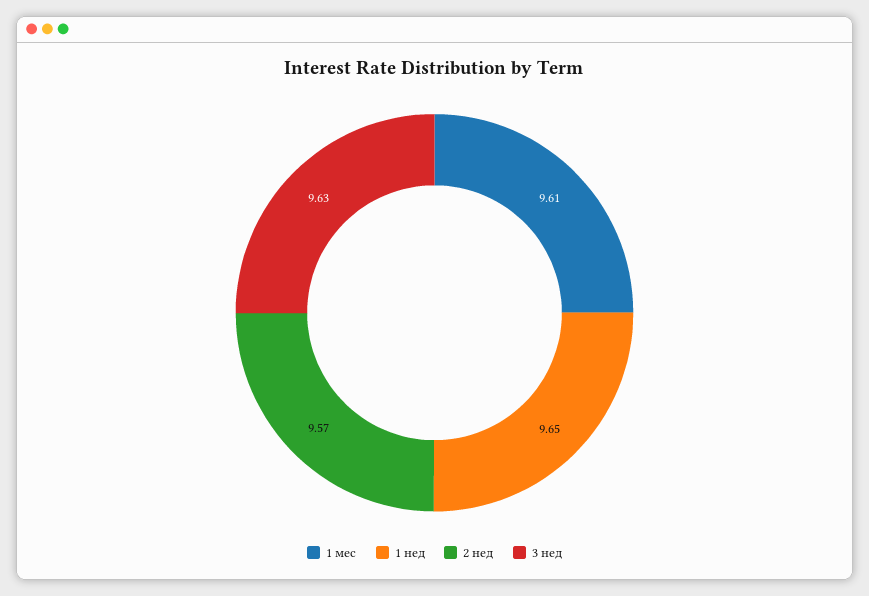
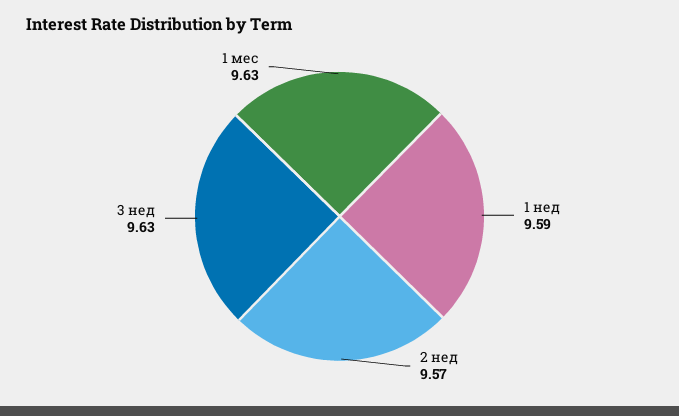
  {
-   "1 мес": 9.61,
+   "1 мес": 9.63,
-   "1 нед": 9.65,
+   "1 нед": 9.59,
    "2 нед": 9.57,
    "3 нед": 9.63
  }

